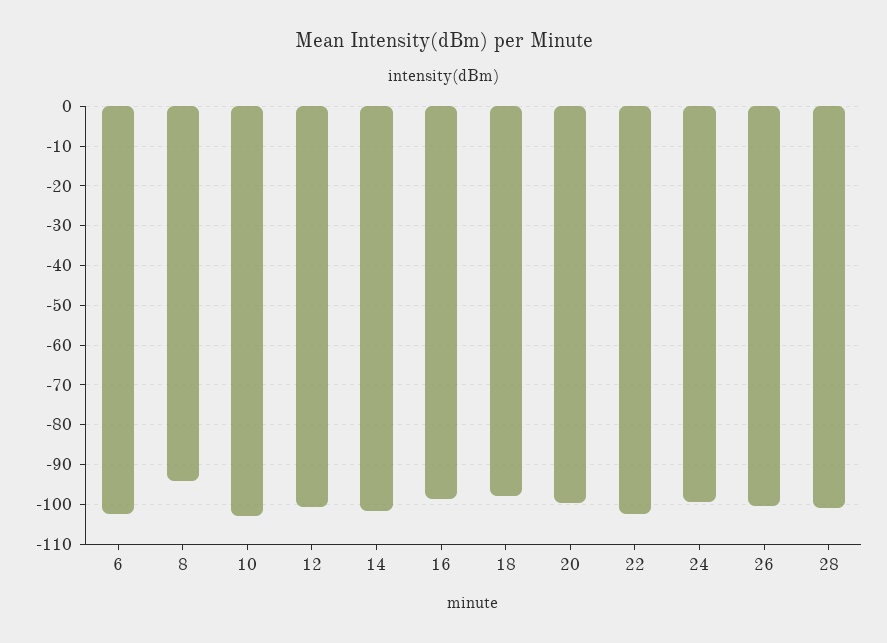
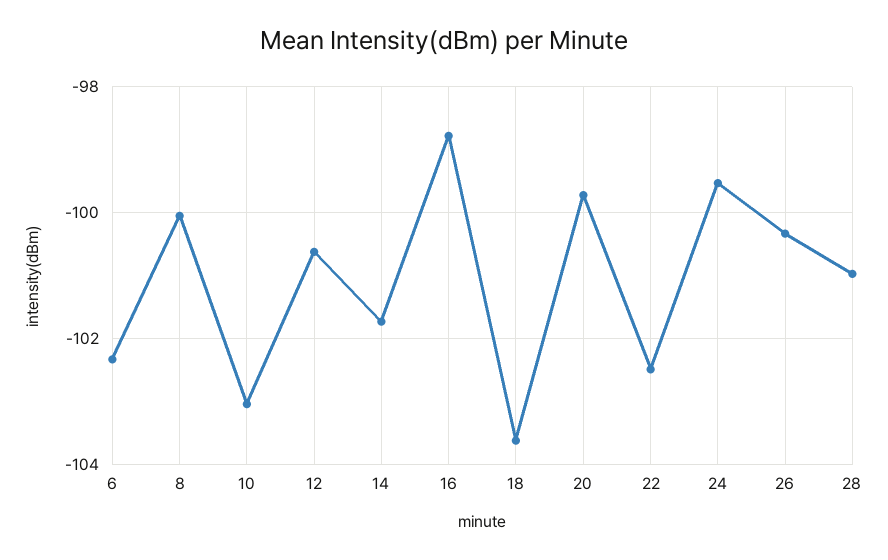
  {
    "6": -102.4,
-   "8": -94,
+   "8": -100,
    "10": -103,
    "12": -100.6,
    "14": -101.8,
    "16": -98.8,
-   "18": -98,
+   "18": -103.6,
    "20": -99.8,
    "22": -102.4,
    "24": -99.6,
    "26": -100.4,
    "28": -101
  }

